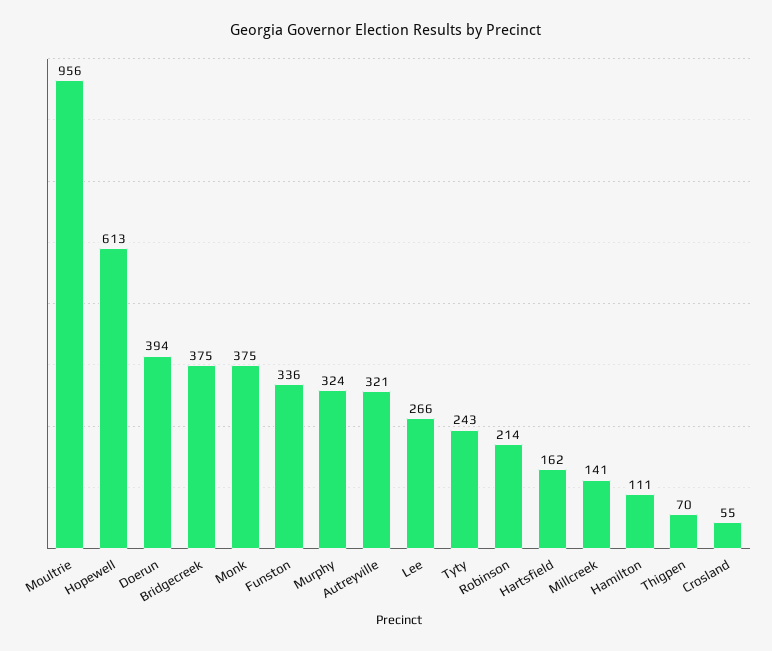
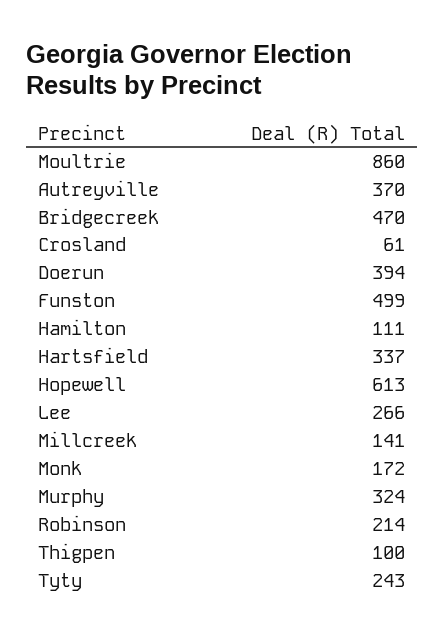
  {
-   "Moultrie": 956,
+   "Moultrie": 860,
    "Hopewell": 613,
    "Doerun": 394,
-   "Bridgecreek": 375,
+   "Bridgecreek": 470,
-   "Monk": 375,
+   "Monk": 172,
-   "Funston": 336,
+   "Funston": 499,
    "Murphy": 324,
-   "Autreyville": 321,
+   "Autreyville": 370,
    "Lee": 266,
    "Tyty": 243,
    "Robinson": 214,
-   "Hartsfield": 162,
+   "Hartsfield": 337,
    "Millcreek": 141,
    "Hamilton": 111,
-   "Thigpen": 70,
+   "Thigpen": 100,
-   "Crosland": 55
+   "Crosland": 61
  }

